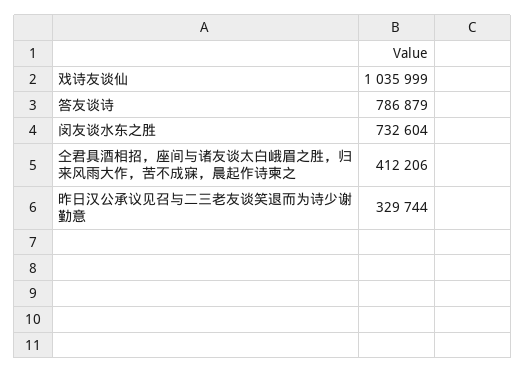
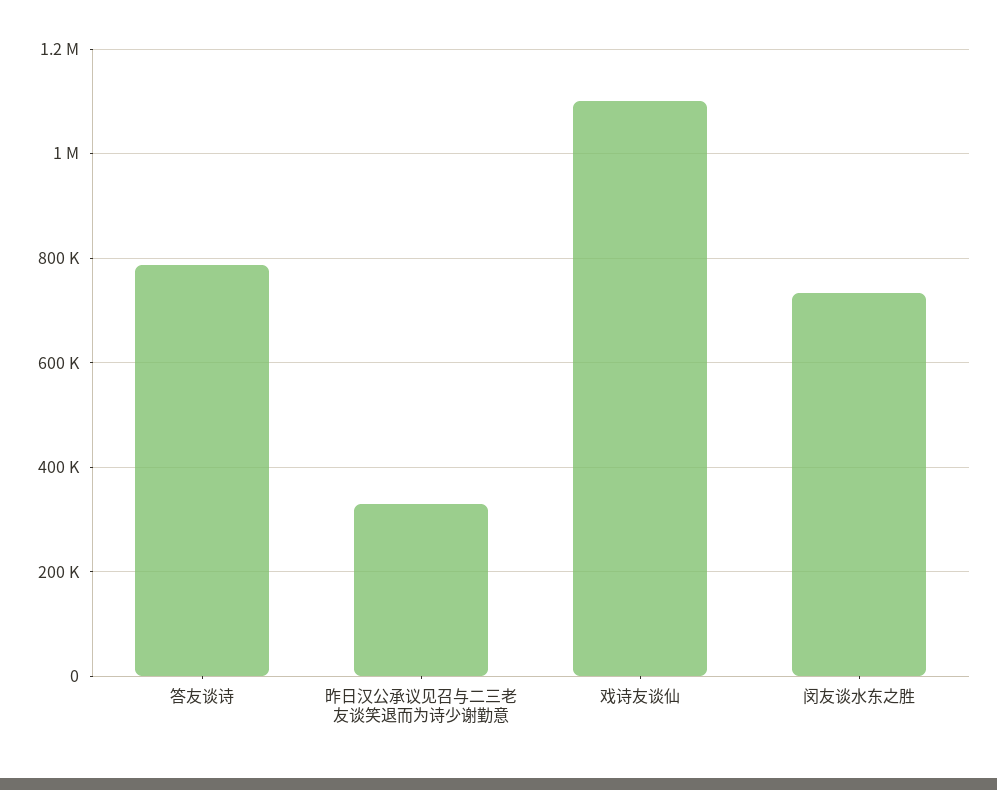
  {
-   "戏诗友谈仙": 1035999,
+   "戏诗友谈仙": 1100000,
    "答友谈诗": 786879,
    "闵友谈水东之胜": 732604,
-   "仝君具酒相招，座间与诸友谈太白峨眉之胜，归来风雨大作，苦不成寐，晨起作诗柬之": 412206,
    "昨日汉公承议见召与二三老友谈笑退而为诗少谢勤意": 329744
  }

